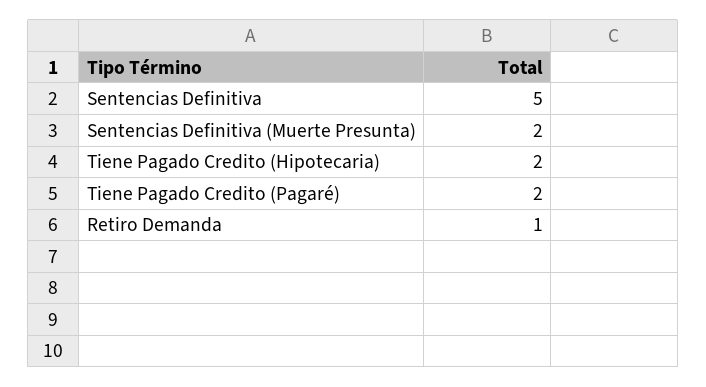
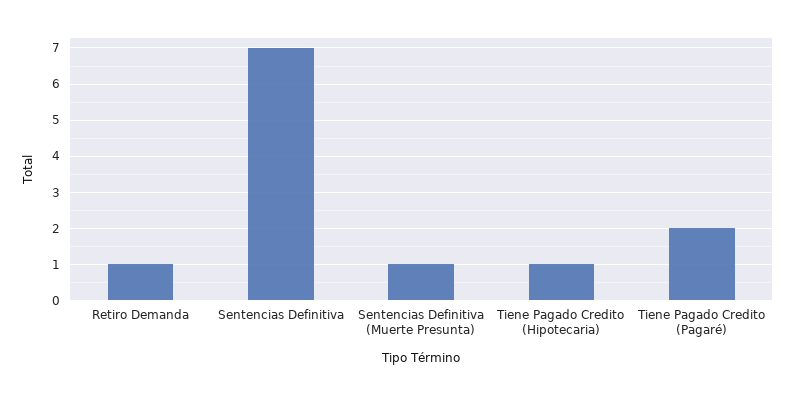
  {
-   "Sentencias Definitiva": 5,
+   "Sentencias Definitiva": 7,
-   "Sentencias Definitiva (Muerte Presunta)": 2,
+   "Sentencias Definitiva (Muerte Presunta)": 1,
-   "Tiene Pagado Credito (Hipotecaria)": 2,
+   "Tiene Pagado Credito (Hipotecaria)": 1,
    "Tiene Pagado Credito (Pagaré)": 2,
    "Retiro Demanda": 1
  }

